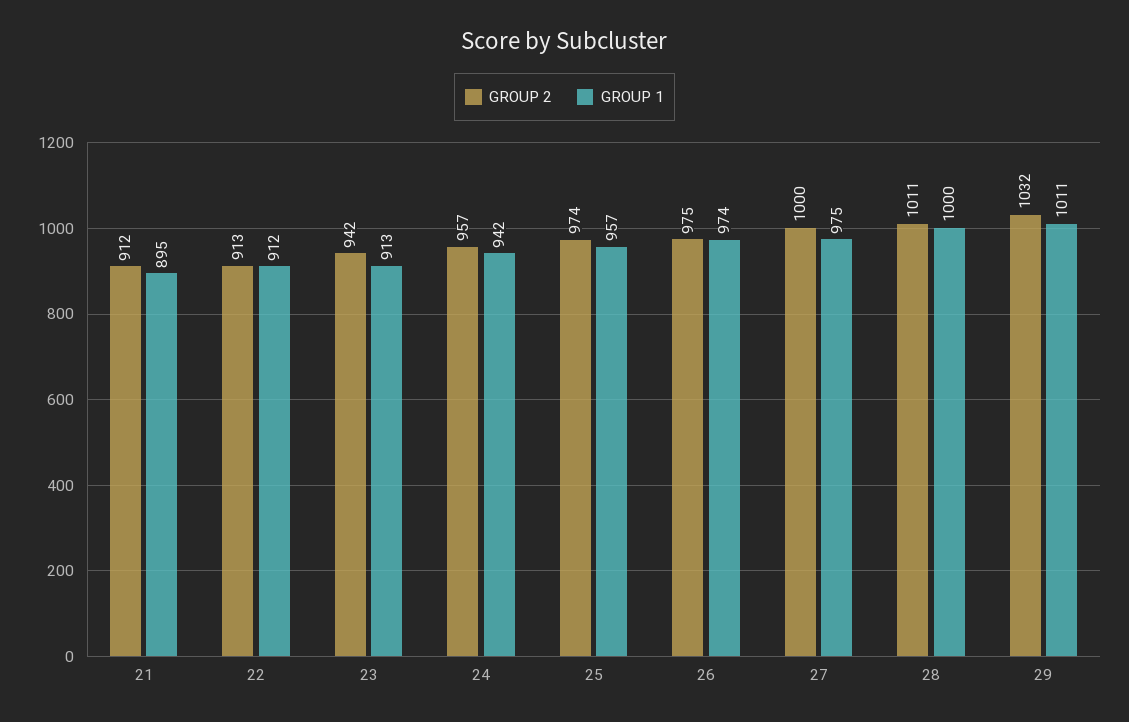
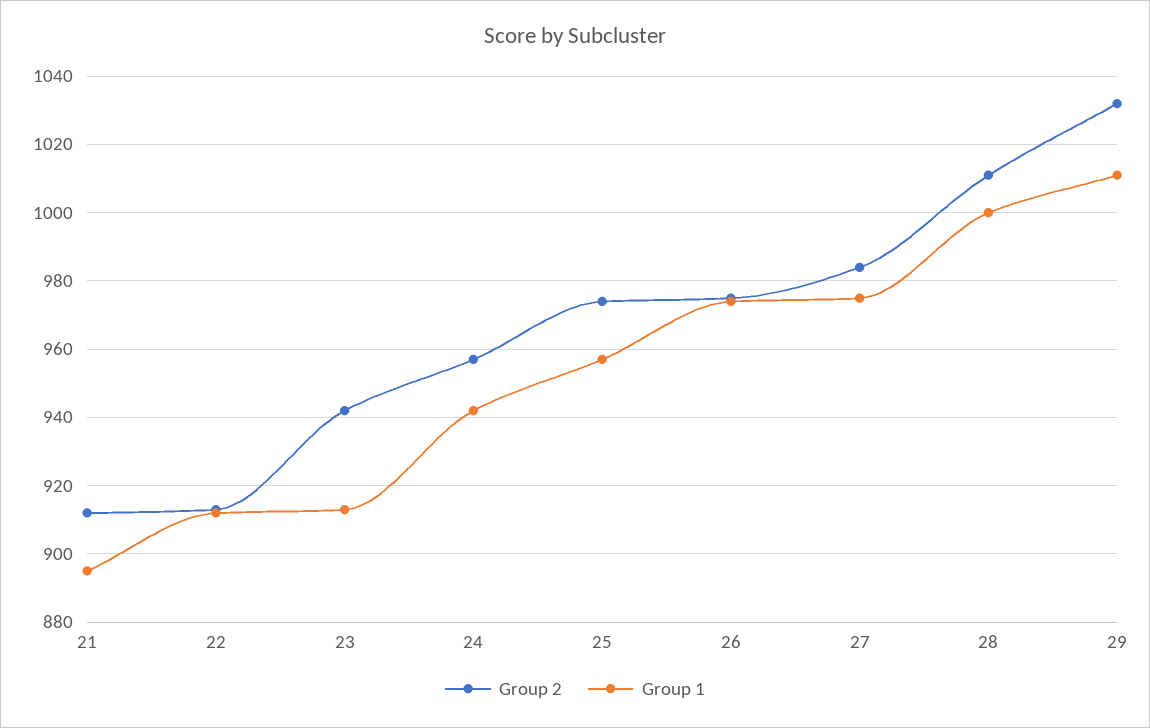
  {
    "GROUP 2": {
      "21": 912,
      "22": 913,
      "23": 942,
      "24": 957,
      "25": 974,
      "26": 975,
-     "27": 1000,
+     "27": 985,
      "28": 1011,
      "29": 1032
    },
    "GROUP 1": {
      "21": 895,
      "22": 912,
      "23": 913,
      "24": 942,
      "25": 957,
      "26": 974,
      "27": 975,
      "28": 1000,
      "29": 1011
    }
  }

